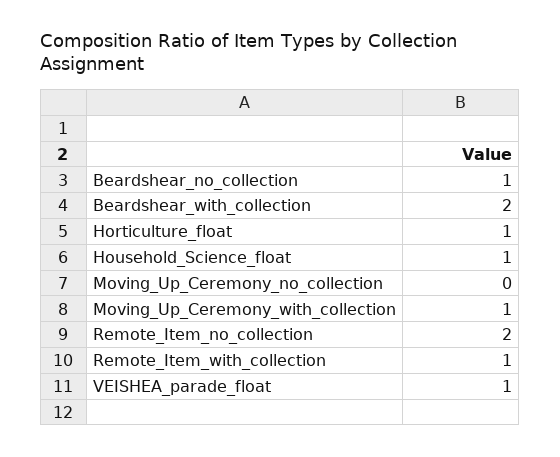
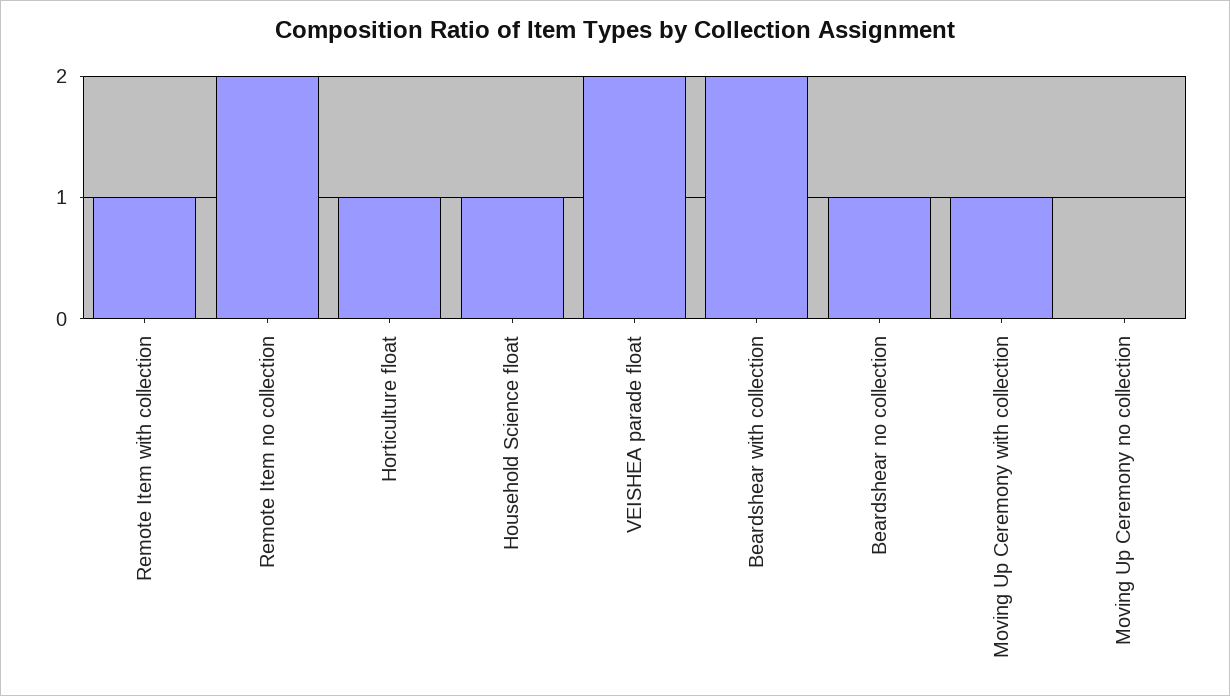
  {
    "Beardshear_no_collection": 1,
    "Beardshear_with_collection": 2,
    "Horticulture_float": 1,
    "Household_Science_float": 1,
    "Moving_Up_Ceremony_no_collection": 0,
    "Moving_Up_Ceremony_with_collection": 1,
    "Remote_Item_no_collection": 2,
    "Remote_Item_with_collection": 1,
-   "VEISHEA_parade_float": 1
+   "VEISHEA_parade_float": 2
  }

